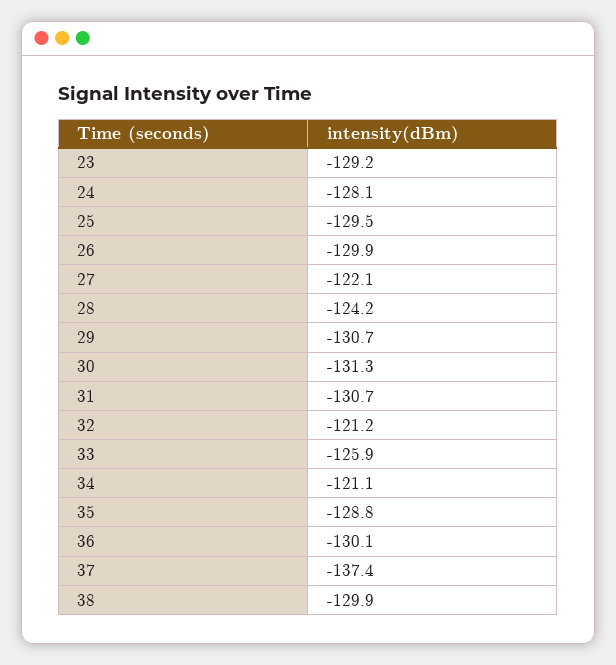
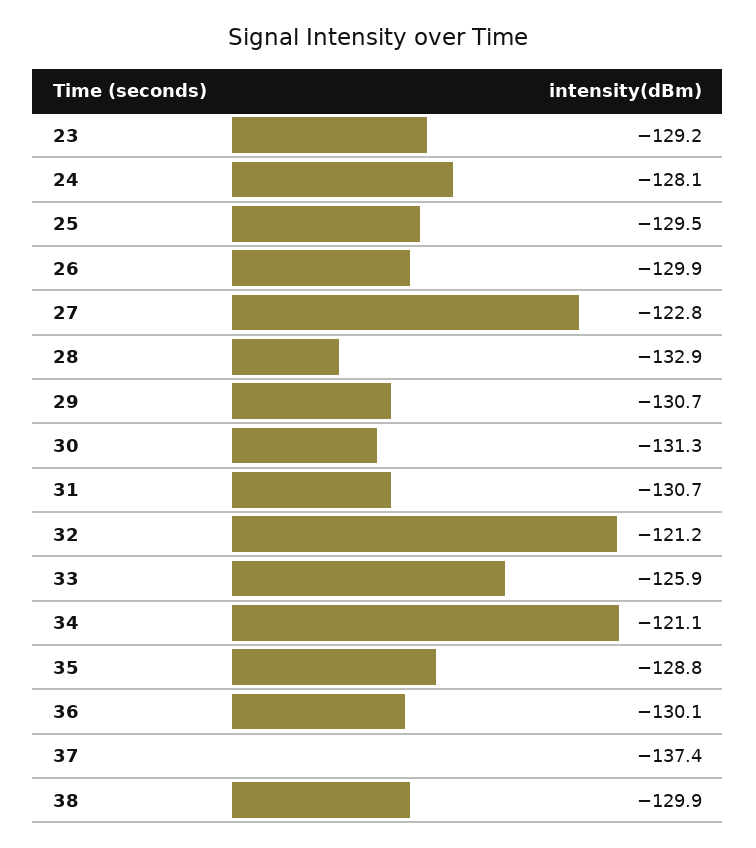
  {
    "23": -129.2,
    "24": -128.1,
    "25": -129.5,
    "26": -129.9,
-   "27": -122.1,
+   "27": -122.8,
-   "28": -124.2,
+   "28": -132.9,
    "29": -130.7,
    "30": -131.3,
    "31": -130.7,
    "32": -121.2,
    "33": -125.9,
    "34": -121.1,
    "35": -128.8,
    "36": -130.1,
    "37": -137.4,
    "38": -129.9
  }

